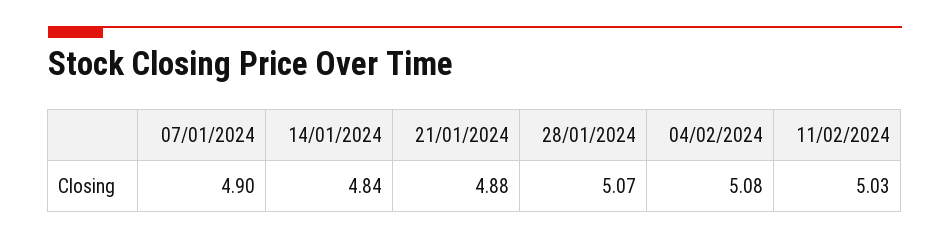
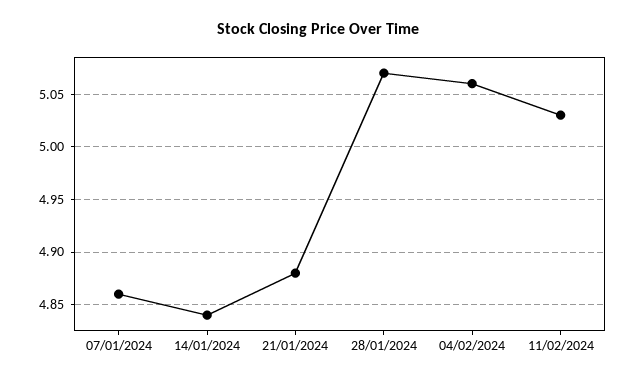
  {
-   "07/01/2024": 4.9,
+   "07/01/2024": 4.86,
    "14/01/2024": 4.84,
    "21/01/2024": 4.88,
    "28/01/2024": 5.07,
-   "04/02/2024": 5.08,
+   "04/02/2024": 5.06,
    "11/02/2024": 5.03
  }

